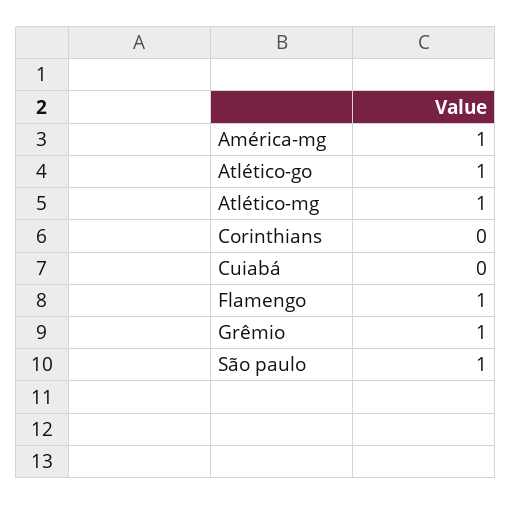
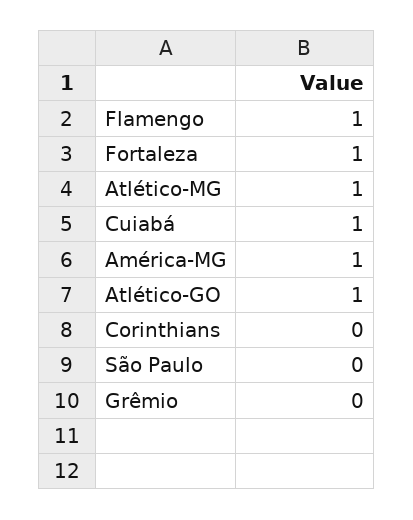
  {
    "América-mg": 1,
    "Atlético-go": 1,
    "Atlético-mg": 1,
    "Corinthians": 0,
-   "Cuiabá": 0,
+   "Cuiabá": 1,
    "Flamengo": 1,
-   "Grêmio": 1,
+   "Grêmio": 0,
-   "São paulo": 1
+   "São paulo": 0,
+   "Fortaleza": 1
  }

